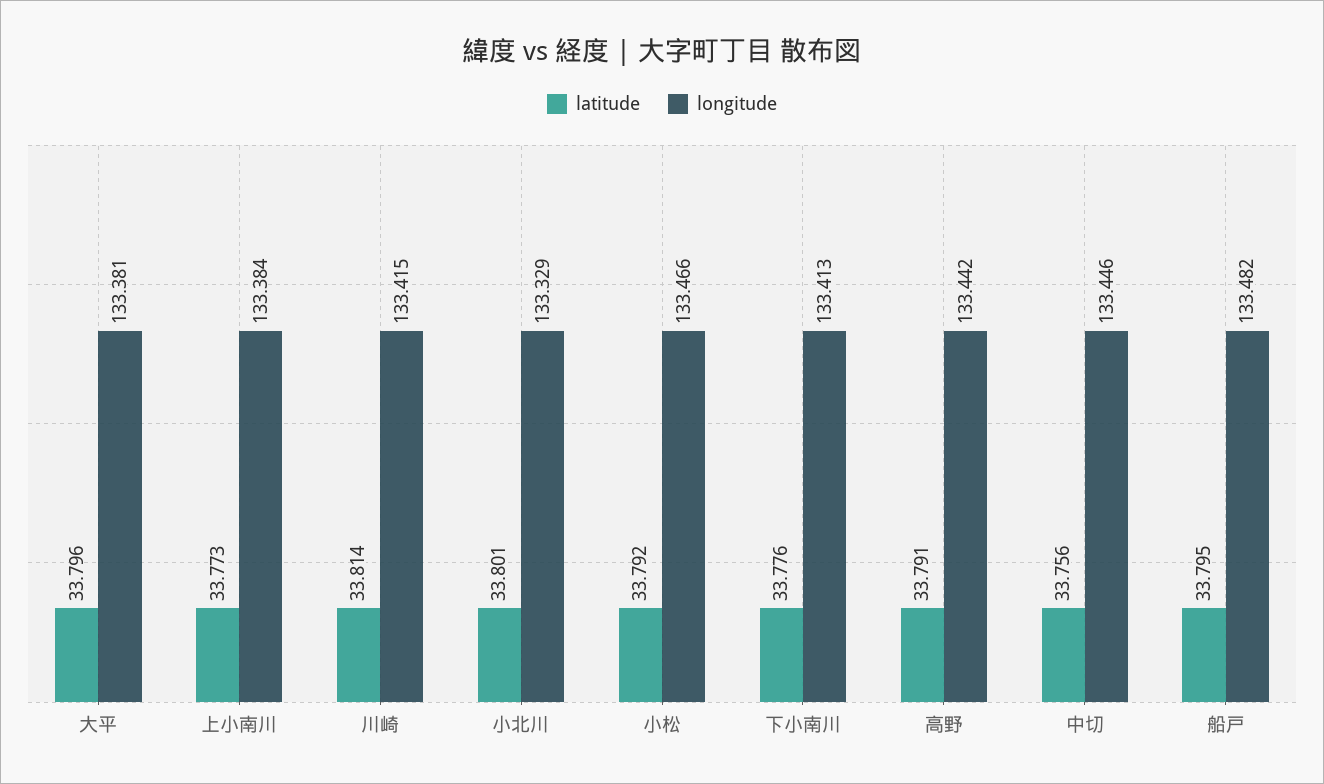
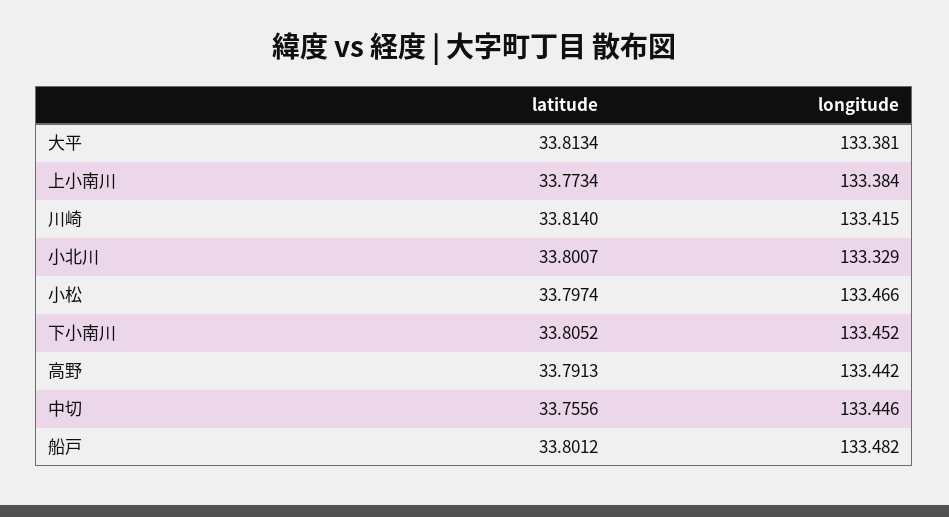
  {
    "latitude": {
-     "大平": 33.796,
+     "大平": 33.8134,
      "上小南川": 33.7734,
      "川崎": 33.814,
      "小北川": 33.8007,
-     "小松": 33.792,
+     "小松": 33.7974,
-     "下小南川": 33.776,
+     "下小南川": 33.8052,
      "高野": 33.7913,
      "中切": 33.7556,
-     "船戸": 33.795
+     "船戸": 33.8012
    },
    "longitude": {
      "大平": 133.381,
      "上小南川": 133.384,
      "川崎": 133.415,
      "小北川": 133.329,
      "小松": 133.466,
-     "下小南川": 133.413,
+     "下小南川": 133.452,
      "高野": 133.442,
      "中切": 133.446,
      "船戸": 133.482
    }
  }

